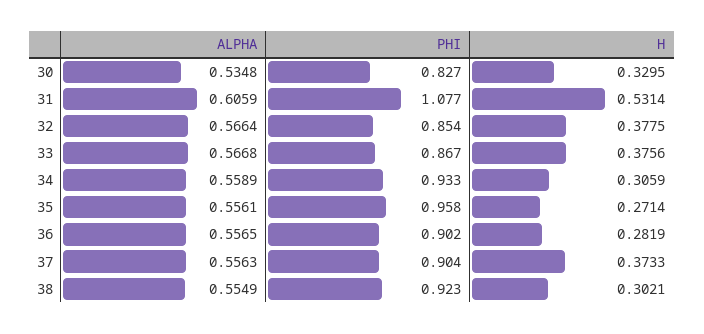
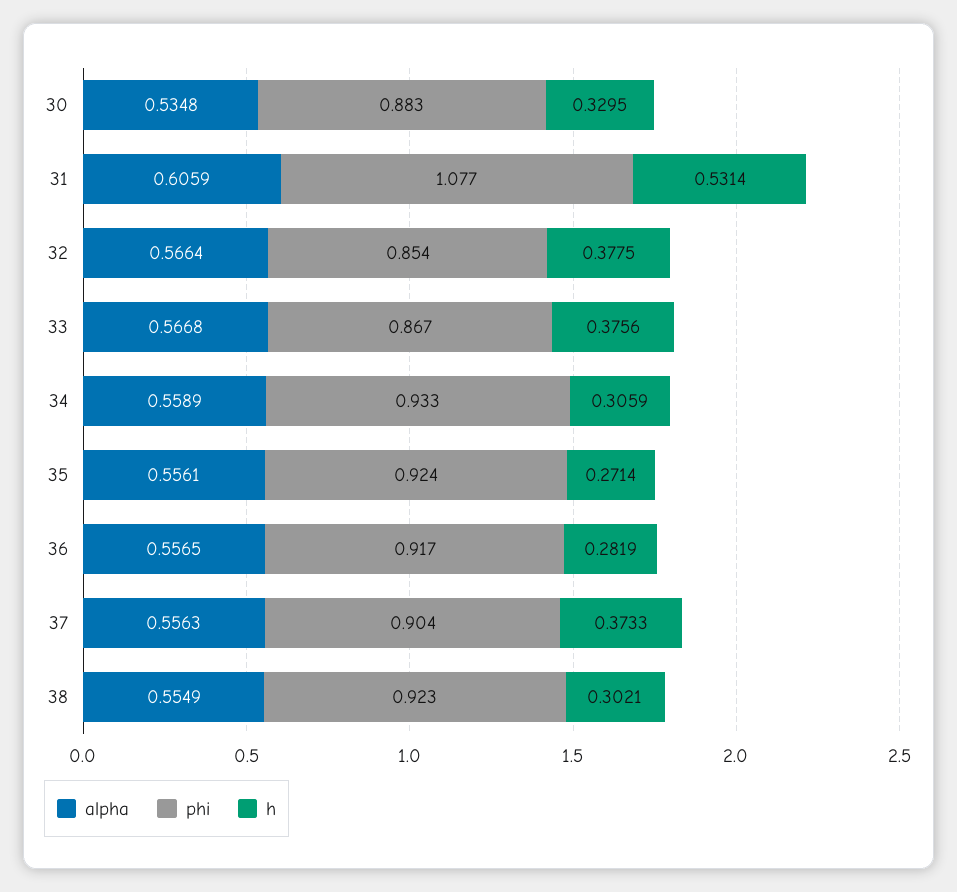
  {
    "ALPHA": {
      "30": 0.5348,
      "31": 0.6059,
      "32": 0.5664,
      "33": 0.5668,
      "34": 0.5589,
      "35": 0.5561,
      "36": 0.5565,
      "37": 0.5563,
      "38": 0.5549
    },
    "PHI": {
-     "30": 0.827,
+     "30": 0.883,
      "31": 1.077,
      "32": 0.854,
      "33": 0.867,
      "34": 0.933,
-     "35": 0.958,
+     "35": 0.924,
-     "36": 0.902,
+     "36": 0.917,
      "37": 0.904,
      "38": 0.923
    },
    "H": {
      "30": 0.3295,
      "31": 0.5314,
      "32": 0.3775,
      "33": 0.3756,
      "34": 0.3059,
      "35": 0.2714,
      "36": 0.2819,
      "37": 0.3733,
      "38": 0.3021
    }
  }

